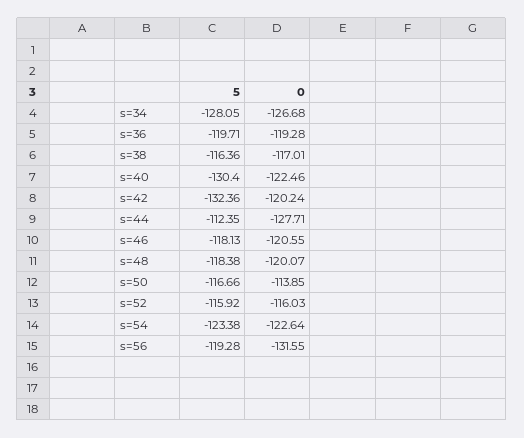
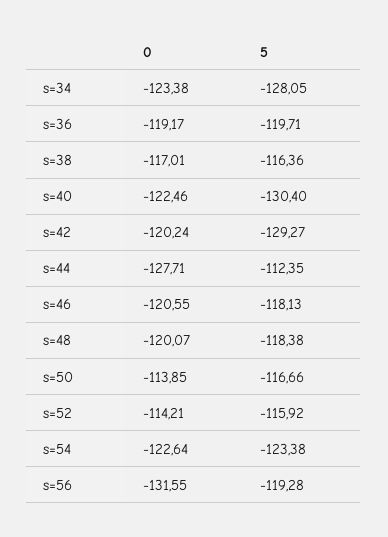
  {
    "5": {
      "s=34": -128.05,
      "s=36": -119.71,
      "s=38": -116.36,
      "s=40": -130.4,
-     "s=42": -132.36,
+     "s=42": -129.27,
      "s=44": -112.35,
      "s=46": -118.13,
      "s=48": -118.38,
      "s=50": -116.66,
      "s=52": -115.92,
      "s=54": -123.38,
      "s=56": -119.28
    },
    "0": {
-     "s=34": -126.68,
+     "s=34": -123.38,
-     "s=36": -119.28,
+     "s=36": -119.17,
      "s=38": -117.01,
      "s=40": -122.46,
      "s=42": -120.24,
      "s=44": -127.71,
      "s=46": -120.55,
      "s=48": -120.07,
      "s=50": -113.85,
-     "s=52": -116.03,
+     "s=52": -114.21,
      "s=54": -122.64,
      "s=56": -131.55
    }
  }

